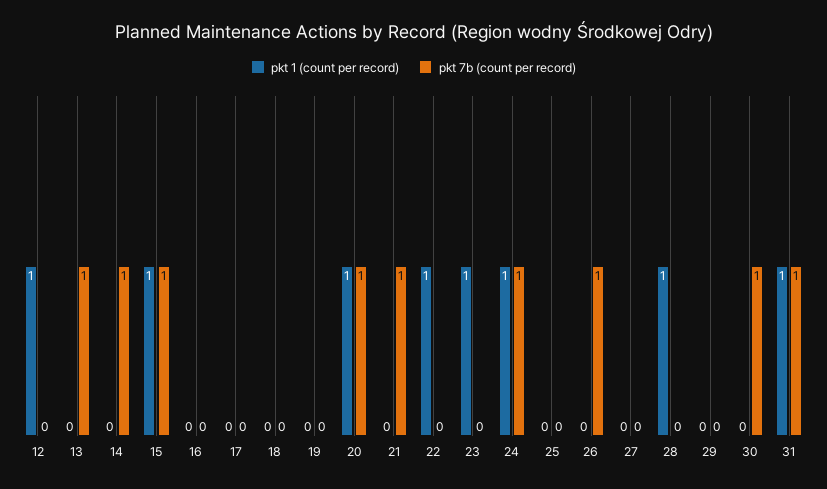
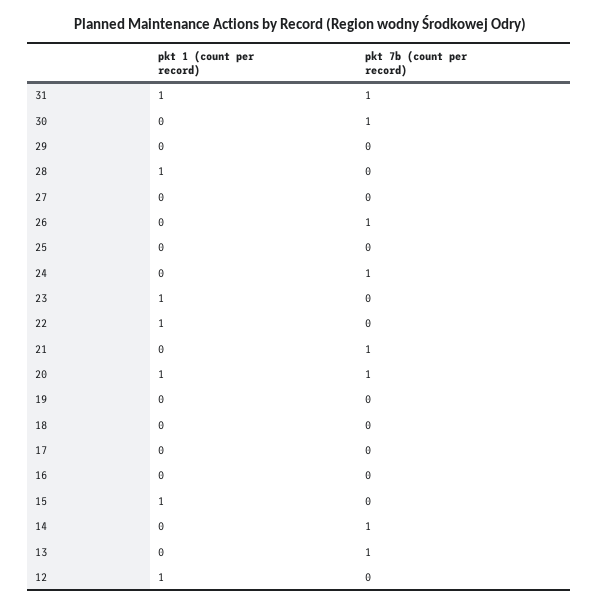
  {
    "pkt 1 (count per record)": {
      "12": 1,
      "13": 0,
      "14": 0,
      "15": 1,
      "16": 0,
      "17": 0,
      "18": 0,
      "19": 0,
      "20": 1,
      "21": 0,
      "22": 1,
      "23": 1,
-     "24": 1,
+     "24": 0,
      "25": 0,
      "26": 0,
      "27": 0,
      "28": 1,
      "29": 0,
      "30": 0,
      "31": 1
    },
    "pkt 7b (count per record)": {
      "12": 0,
      "13": 1,
      "14": 1,
-     "15": 1,
+     "15": 0,
      "16": 0,
      "17": 0,
      "18": 0,
      "19": 0,
      "20": 1,
      "21": 1,
      "22": 0,
      "23": 0,
      "24": 1,
      "25": 0,
      "26": 1,
      "27": 0,
      "28": 0,
      "29": 0,
      "30": 1,
      "31": 1
    }
  }

